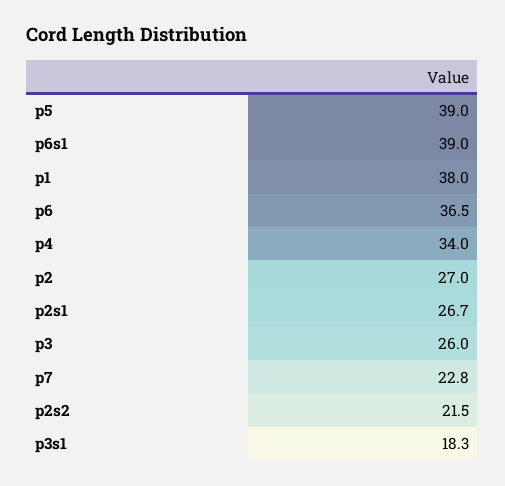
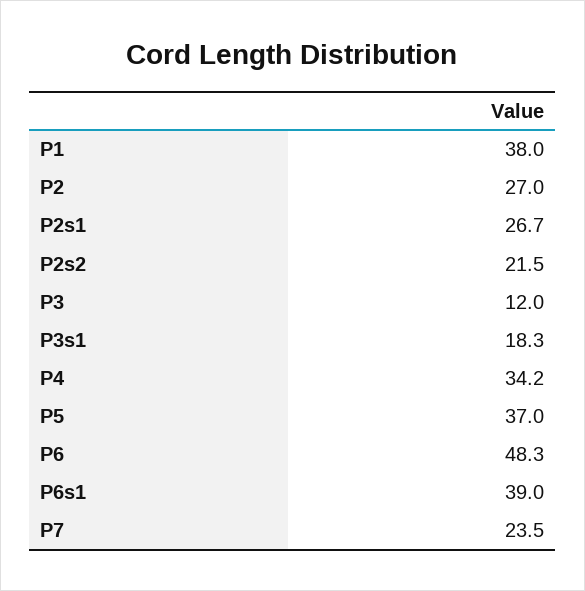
  {
-   "p5": 39,
+   "p5": 37,
    "p6s1": 39,
    "p1": 38,
-   "p6": 36.5,
+   "p6": 48.3,
-   "p4": 34,
+   "p4": 34.2,
    "p2": 27,
    "p2s1": 26.7,
-   "p3": 26,
+   "p3": 12,
-   "p7": 22.8,
+   "p7": 23.5,
    "p2s2": 21.5,
    "p3s1": 18.3
  }

